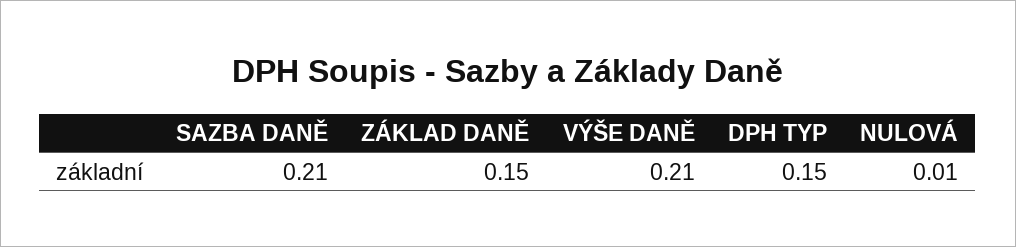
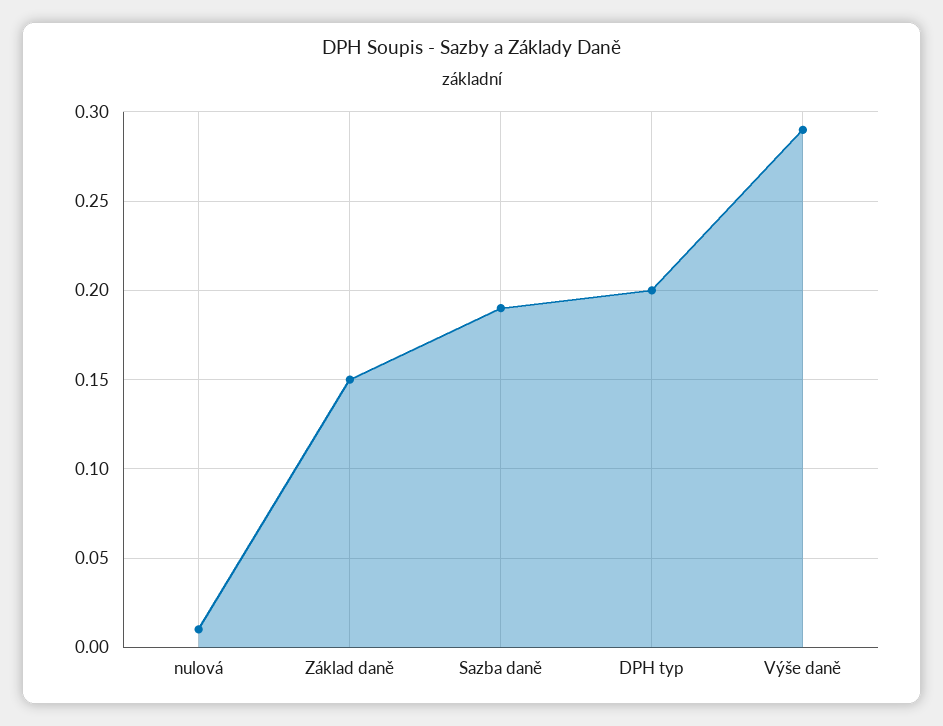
  {
-   "SAZBA DANĚ": 0.21,
+   "SAZBA DANĚ": 0.19,
    "ZÁKLAD DANĚ": 0.15,
-   "VÝŠE DANĚ": 0.21,
+   "VÝŠE DANĚ": 0.29,
-   "DPH TYP": 0.15,
+   "DPH TYP": 0.2,
    "NULOVÁ": 0.01
  }

